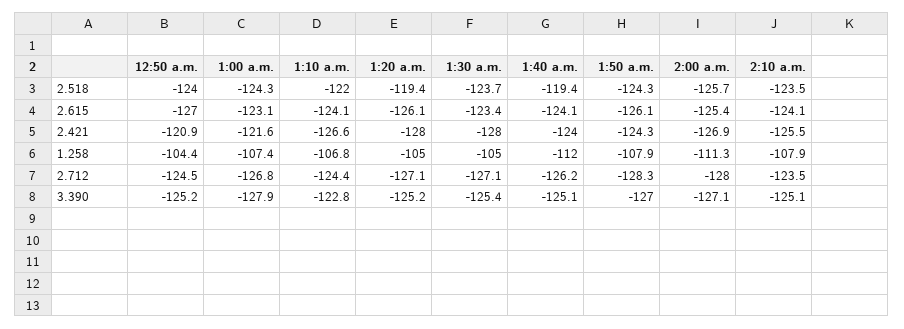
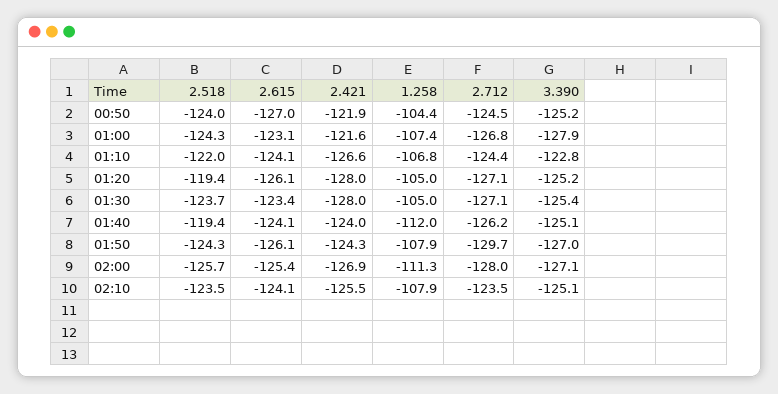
  {
    "12:50 a.m.": {
      "2.518": -124,
      "2.615": -127,
-     "2.421": -120.9,
+     "2.421": -121.9,
      "1.258": -104.4,
      "2.712": -124.5,
      "3.390": -125.2
    },
    "1:00 a.m.": {
      "2.518": -124.3,
      "2.615": -123.1,
      "2.421": -121.6,
      "1.258": -107.4,
      "2.712": -126.8,
      "3.390": -127.9
    },
    "1:10 a.m.": {
      "2.518": -122,
      "2.615": -124.1,
      "2.421": -126.6,
      "1.258": -106.8,
      "2.712": -124.4,
      "3.390": -122.8
    },
    "1:20 a.m.": {
      "2.518": -119.4,
      "2.615": -126.1,
      "2.421": -128,
      "1.258": -105,
      "2.712": -127.1,
      "3.390": -125.2
    },
    "1:30 a.m.": {
      "2.518": -123.7,
      "2.615": -123.4,
      "2.421": -128,
      "1.258": -105,
      "2.712": -127.1,
      "3.390": -125.4
    },
    "1:40 a.m.": {
      "2.518": -119.4,
      "2.615": -124.1,
      "2.421": -124,
      "1.258": -112,
      "2.712": -126.2,
      "3.390": -125.1
    },
    "1:50 a.m.": {
      "2.518": -124.3,
      "2.615": -126.1,
      "2.421": -124.3,
      "1.258": -107.9,
-     "2.712": -128.3,
+     "2.712": -129.7,
      "3.390": -127
    },
    "2:00 a.m.": {
      "2.518": -125.7,
      "2.615": -125.4,
      "2.421": -126.9,
      "1.258": -111.3,
      "2.712": -128,
      "3.390": -127.1
    },
    "2:10 a.m.": {
      "2.518": -123.5,
      "2.615": -124.1,
      "2.421": -125.5,
      "1.258": -107.9,
      "2.712": -123.5,
      "3.390": -125.1
    }
  }

